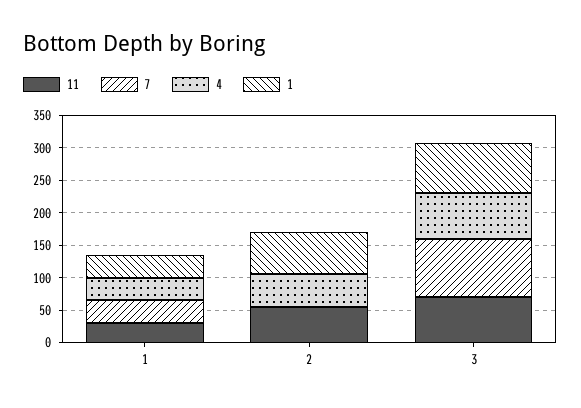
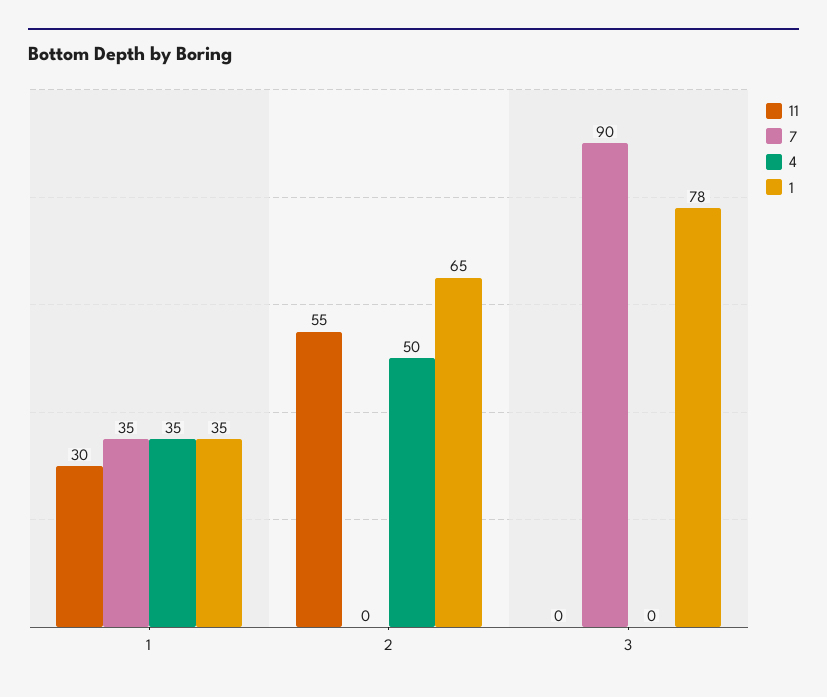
  {
    "11": {
      "1": 30,
      "2": 55,
-     "3": 75
+     "3": 0
    },
    "7": {
      "1": 35,
      "2": 0,
      "3": 90
    },
    "4": {
      "1": 35,
      "2": 50,
-     "3": 75
+     "3": 0
    },
    "1": {
      "1": 35,
      "2": 65,
      "3": 78
    }
  }

